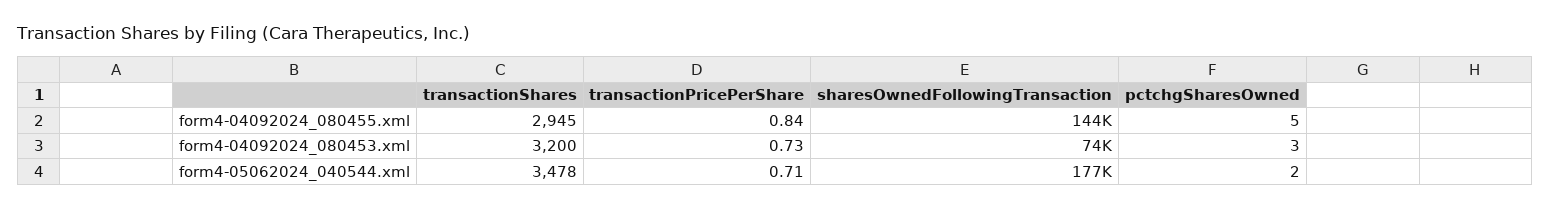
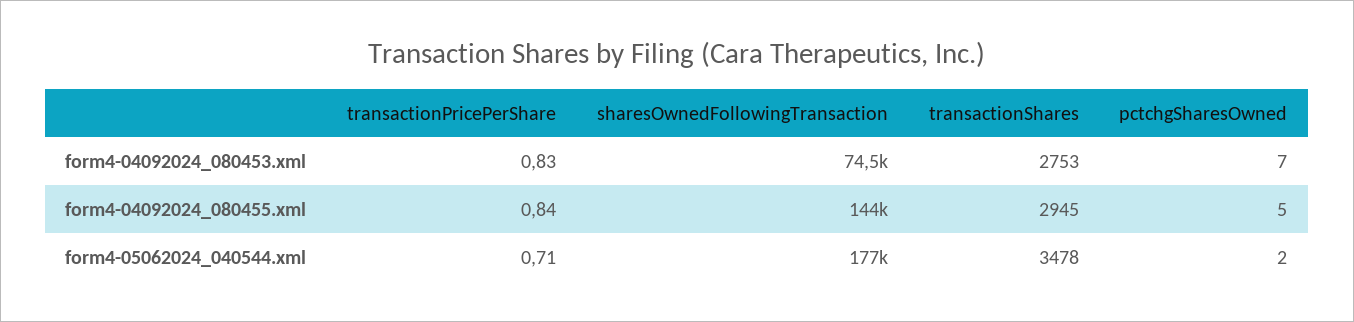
  {
    "transactionShares": {
      "form4-04092024_080455.xml": 2945,
-     "form4-04092024_080453.xml": 3200,
+     "form4-04092024_080453.xml": 2753,
      "form4-05062024_040544.xml": 3478
    },
    "transactionPricePerShare": {
      "form4-04092024_080455.xml": 0.84,
-     "form4-04092024_080453.xml": 0.73,
+     "form4-04092024_080453.xml": 0.83,
      "form4-05062024_040544.xml": 0.71
    },
    "sharesOwnedFollowingTransaction": {
      "form4-04092024_080455.xml": 144000,
      "form4-04092024_080453.xml": 74500,
      "form4-05062024_040544.xml": 177000
    },
    "pctchgSharesOwned": {
      "form4-04092024_080455.xml": 5,
-     "form4-04092024_080453.xml": 3,
+     "form4-04092024_080453.xml": 7,
      "form4-05062024_040544.xml": 2
    }
  }

